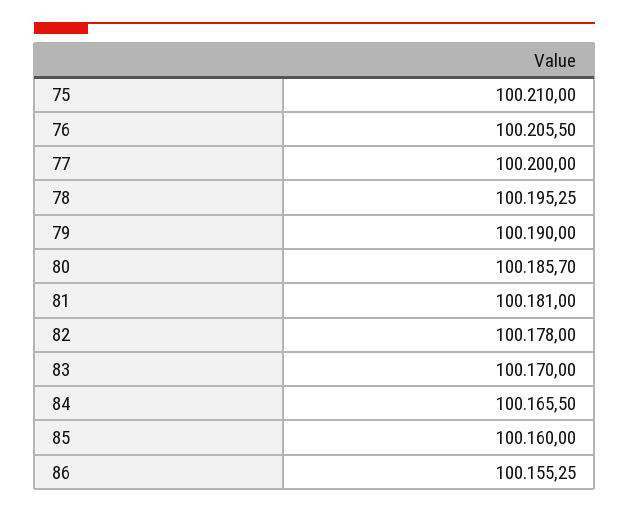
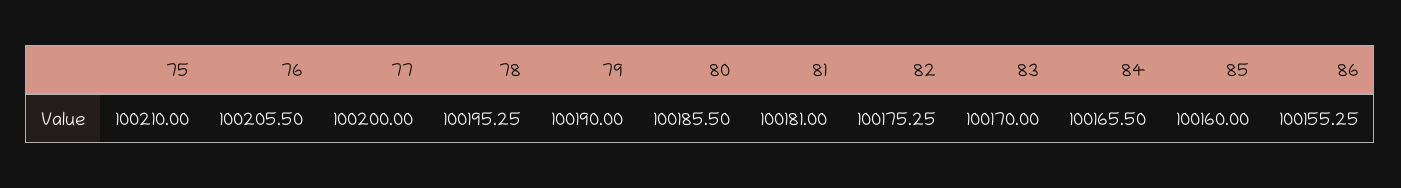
  {
    "75": 100210,
    "76": 100205.5,
    "77": 100200,
    "78": 100195.25,
    "79": 100190,
-   "80": 100185.7,
+   "80": 100185.5,
    "81": 100181,
-   "82": 100178,
+   "82": 100175.25,
    "83": 100170,
    "84": 100165.5,
    "85": 100160,
    "86": 100155.25
  }

